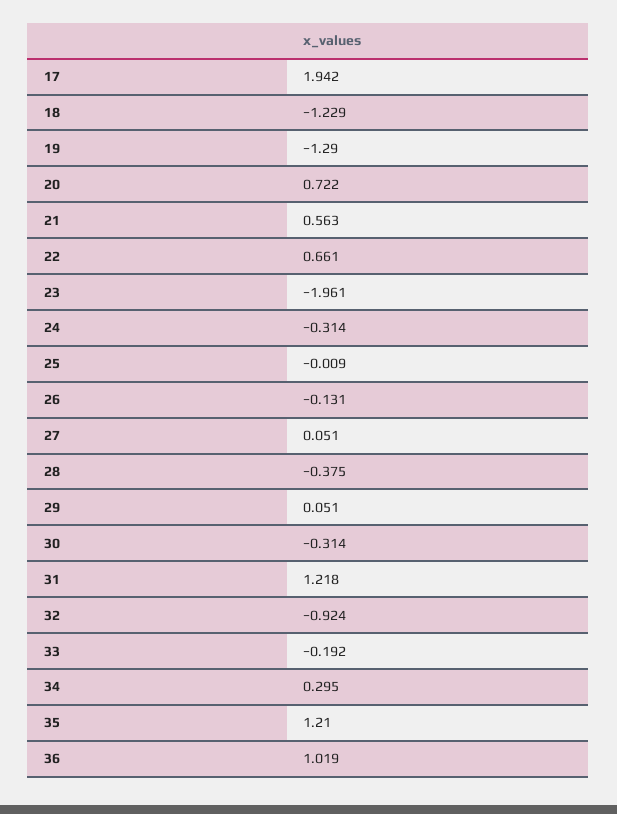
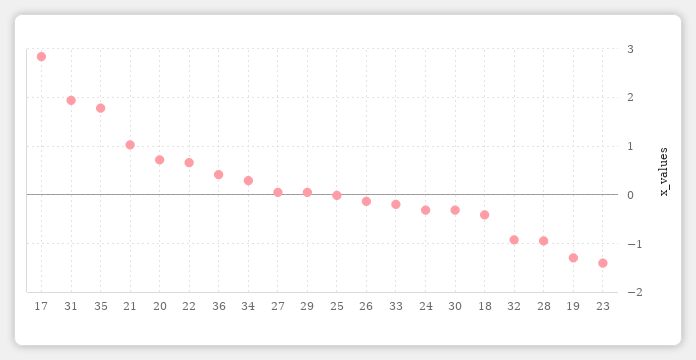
  {
-   "17": 1.942,
+   "17": 2.8,
-   "18": -1.229,
+   "18": -0.4,
    "19": -1.29,
    "20": 0.722,
-   "21": 0.563,
+   "21": 1,
    "22": 0.661,
-   "23": -1.961,
+   "23": -1.4,
    "24": -0.314,
    "25": -0.009,
    "26": -0.131,
    "27": 0.051,
-   "28": -0.375,
+   "28": -1,
    "29": 0.051,
    "30": -0.314,
-   "31": 1.218,
+   "31": 2,
    "32": -0.924,
    "33": -0.192,
    "34": 0.295,
-   "35": 1.21,
+   "35": 1.8,
-   "36": 1.019
+   "36": 0.4
  }

